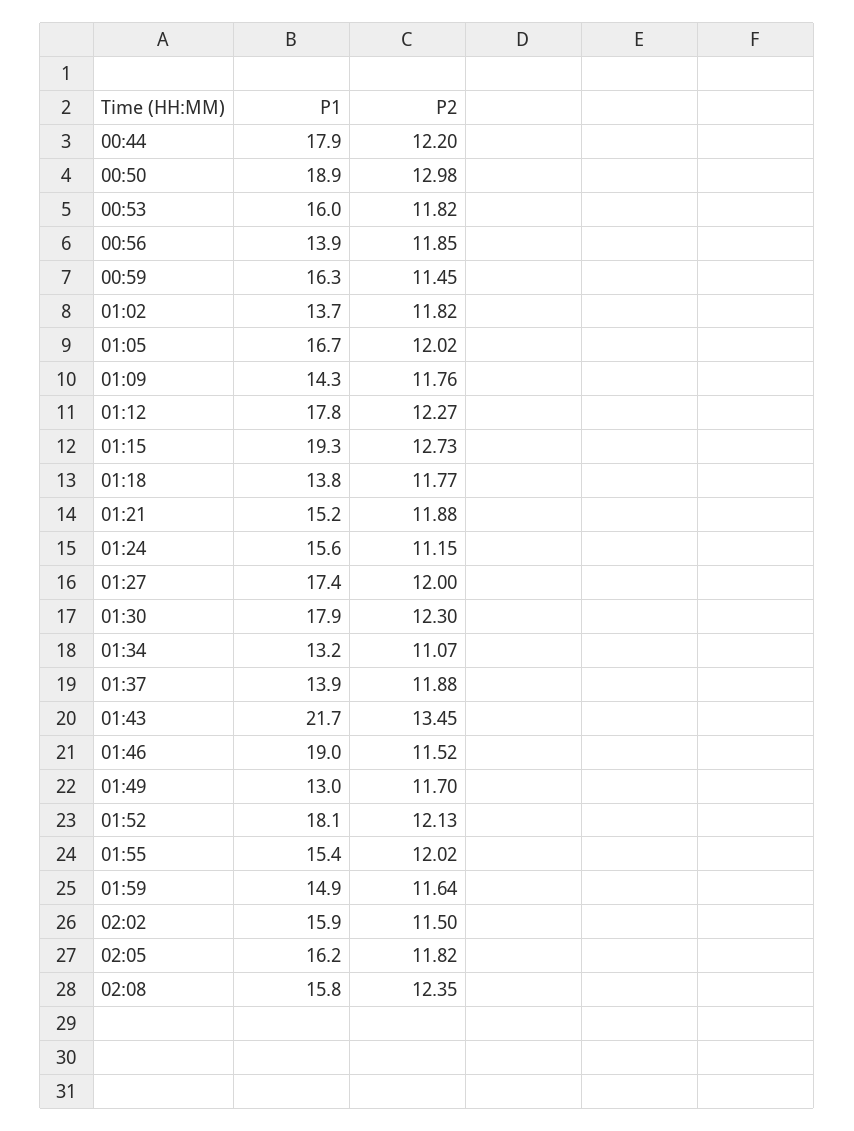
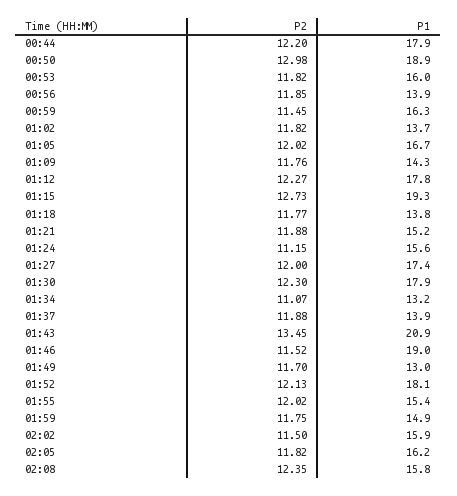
  {
    "P1": {
      "00:44": 17.9,
      "00:50": 18.9,
      "00:53": 16,
      "00:56": 13.9,
      "00:59": 16.3,
      "01:02": 13.7,
      "01:05": 16.7,
      "01:09": 14.3,
      "01:12": 17.8,
      "01:15": 19.3,
      "01:18": 13.8,
      "01:21": 15.2,
      "01:24": 15.6,
      "01:27": 17.4,
      "01:30": 17.9,
      "01:34": 13.2,
      "01:37": 13.9,
-     "01:43": 21.7,
+     "01:43": 20.9,
      "01:46": 19,
      "01:49": 13,
      "01:52": 18.1,
      "01:55": 15.4,
      "01:59": 14.9,
      "02:02": 15.9,
      "02:05": 16.2,
      "02:08": 15.8
    },
    "P2": {
      "00:44": 12.2,
      "00:50": 12.98,
      "00:53": 11.82,
      "00:56": 11.85,
      "00:59": 11.45,
      "01:02": 11.82,
      "01:05": 12.02,
      "01:09": 11.76,
      "01:12": 12.27,
      "01:15": 12.73,
      "01:18": 11.77,
      "01:21": 11.88,
      "01:24": 11.15,
      "01:27": 12,
      "01:30": 12.3,
      "01:34": 11.07,
      "01:37": 11.88,
      "01:43": 13.45,
      "01:46": 11.52,
      "01:49": 11.7,
      "01:52": 12.13,
      "01:55": 12.02,
-     "01:59": 11.64,
+     "01:59": 11.75,
      "02:02": 11.5,
      "02:05": 11.82,
      "02:08": 12.35
    }
  }

